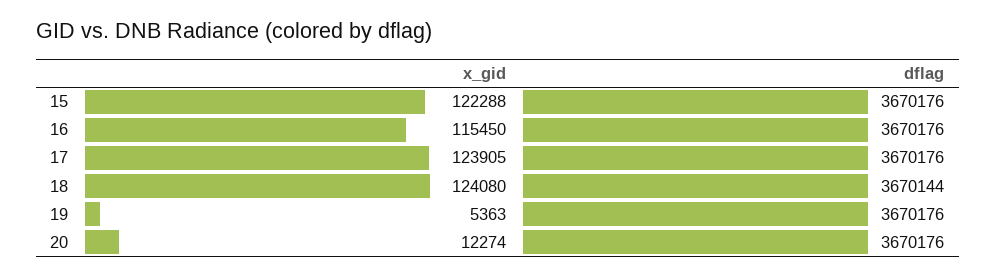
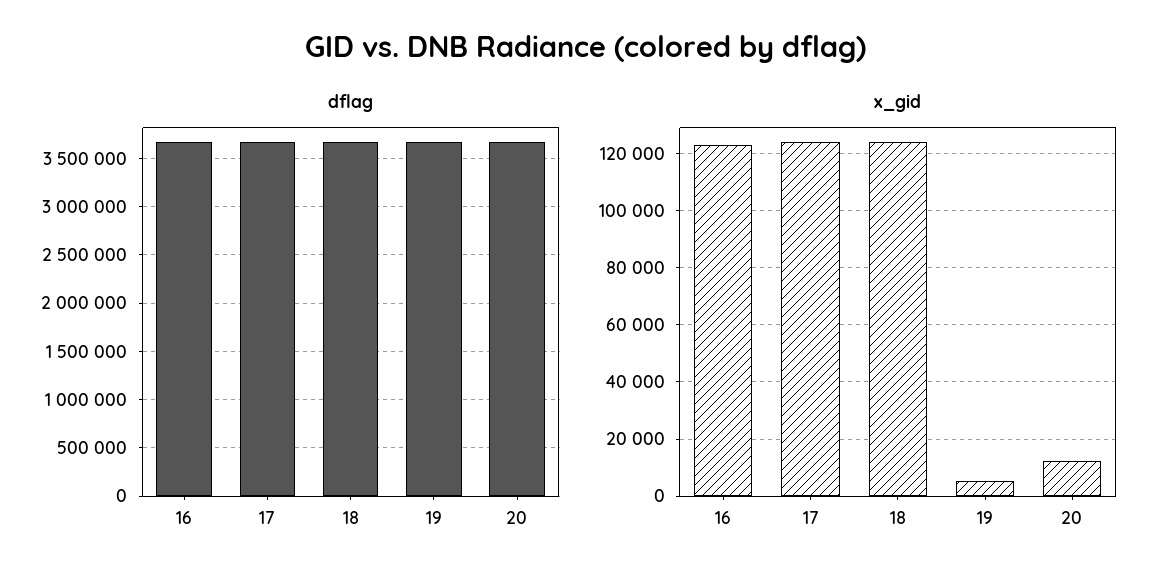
  {
    "x_gid": {
-     "15": 122288,
-     "16": 115450,
+     "16": 122500,
      "17": 123905,
      "18": 124080,
      "19": 5363,
      "20": 12274
    },
    "dflag": {
-     "15": 3670176,
      "16": 3670176,
      "17": 3670176,
      "18": 3670144,
      "19": 3670176,
      "20": 3670176
    }
  }

